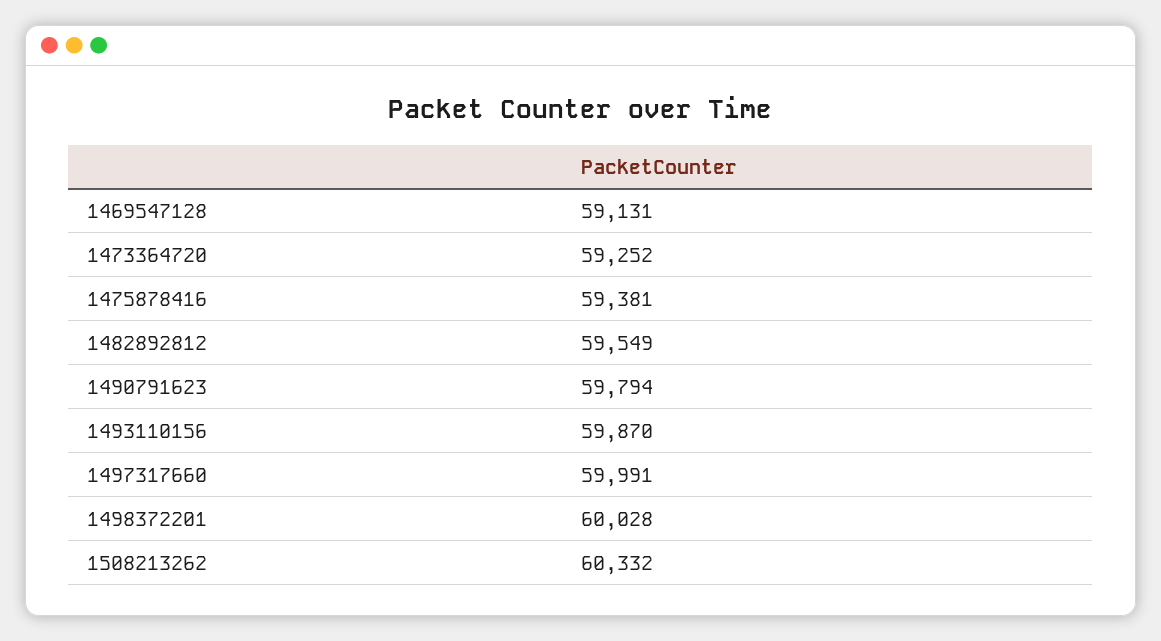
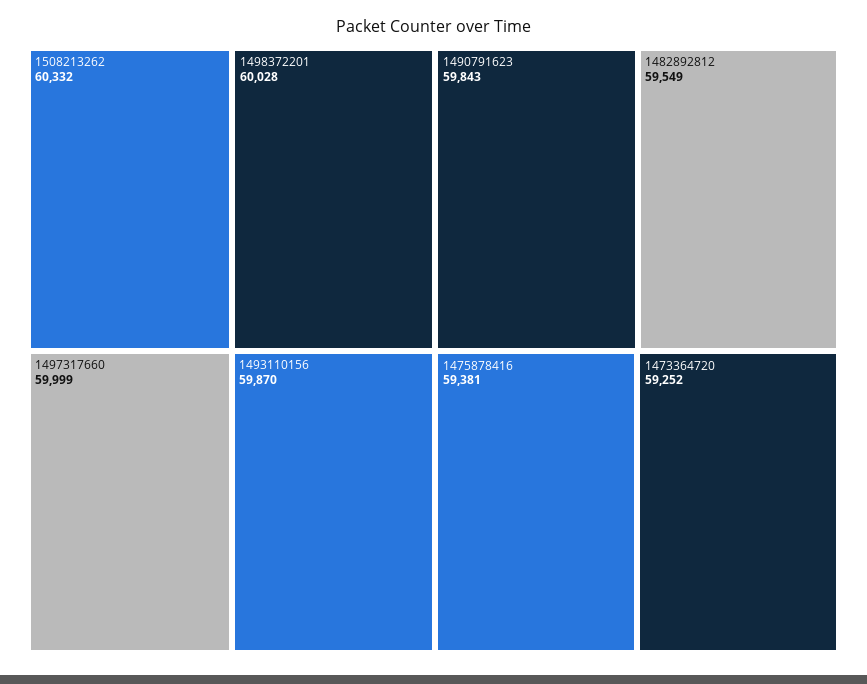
  {
-   "1469547128": 59131,
    "1473364720": 59252,
    "1475878416": 59381,
    "1482892812": 59549,
-   "1490791623": 59794,
+   "1490791623": 59843,
    "1493110156": 59870,
-   "1497317660": 59991,
+   "1497317660": 59999,
    "1498372201": 60028,
    "1508213262": 60332
  }

